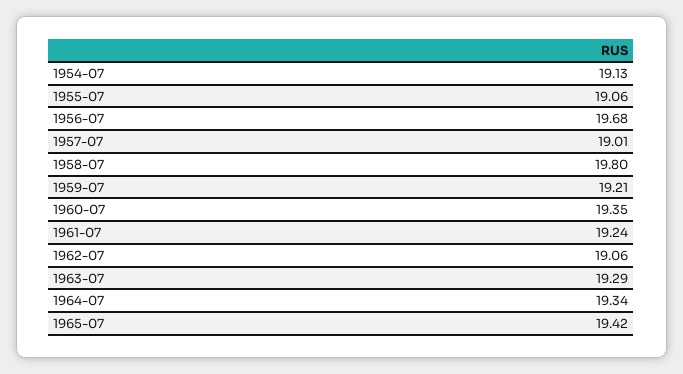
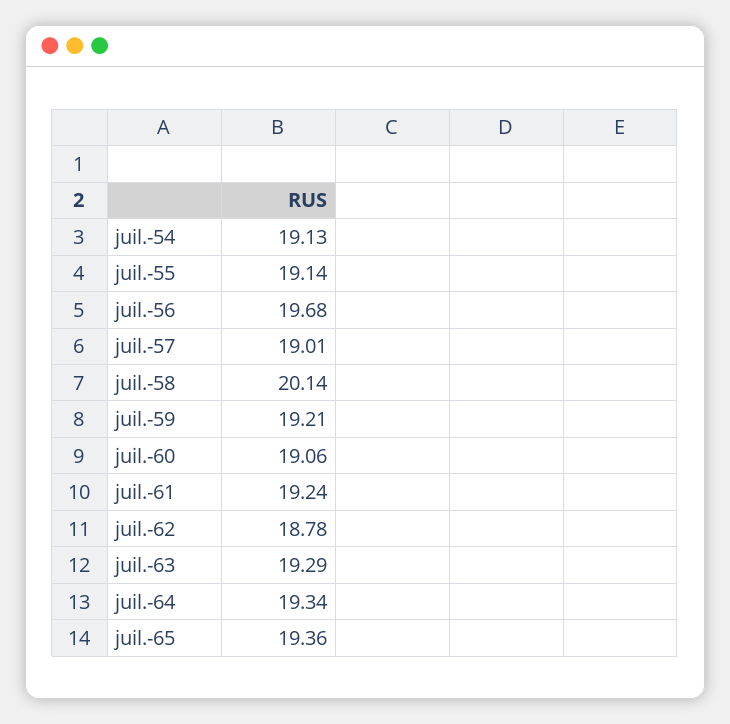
  {
    "1954-07": 19.13,
-   "1955-07": 19.06,
+   "1955-07": 19.14,
    "1956-07": 19.68,
    "1957-07": 19.01,
-   "1958-07": 19.8,
+   "1958-07": 20.14,
    "1959-07": 19.21,
-   "1960-07": 19.35,
+   "1960-07": 19.06,
    "1961-07": 19.24,
-   "1962-07": 19.06,
+   "1962-07": 18.78,
    "1963-07": 19.29,
    "1964-07": 19.34,
-   "1965-07": 19.42
+   "1965-07": 19.36
  }

